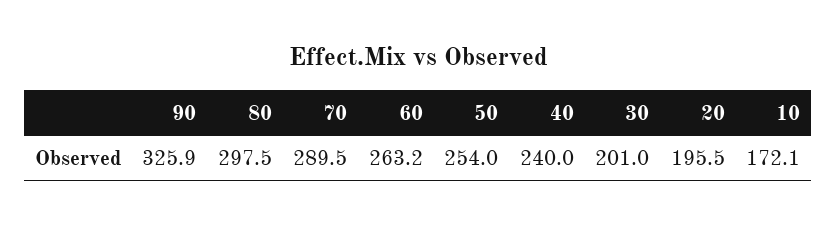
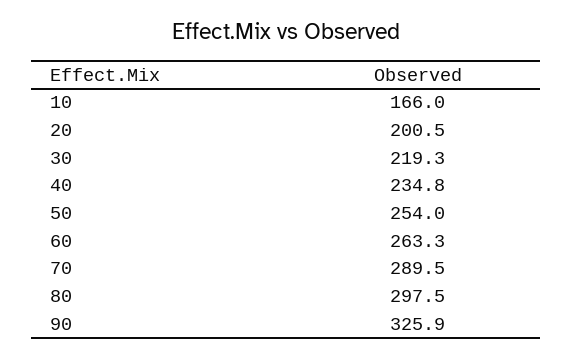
  {
    "90": 325.9,
    "80": 297.5,
    "70": 289.5,
-   "60": 263.2,
+   "60": 263.3,
    "50": 254,
-   "40": 240,
+   "40": 234.8,
-   "30": 201,
+   "30": 219.3,
-   "20": 195.5,
+   "20": 200.5,
-   "10": 172.1
+   "10": 166
  }

